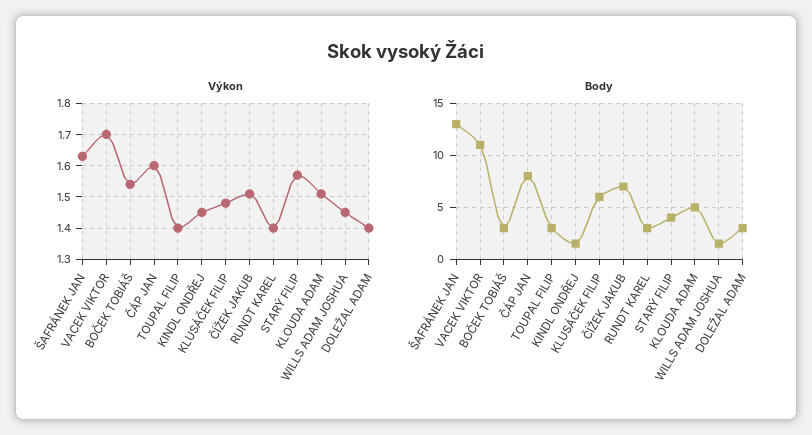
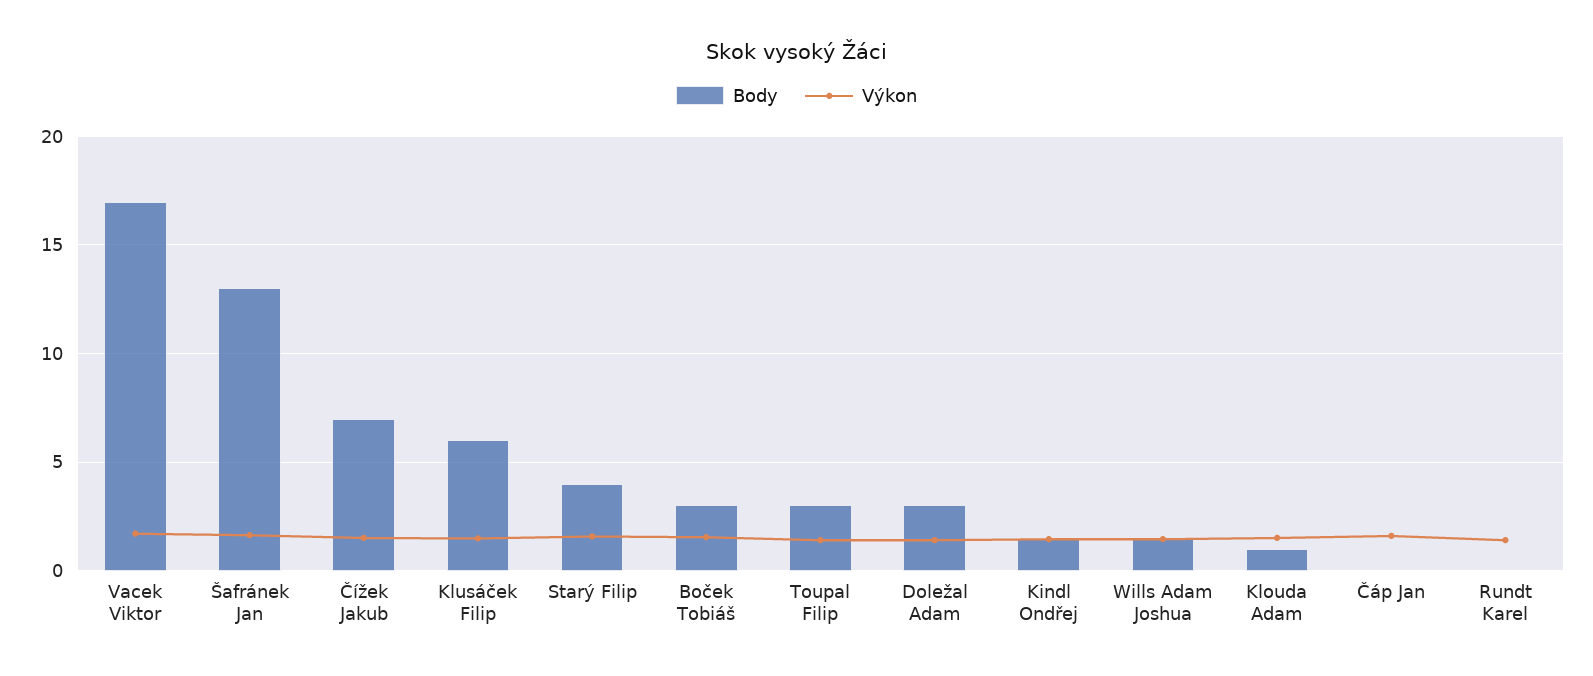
  {
    "Výkon": {
      "ŠAFRÁNEK JAN": 1.65,
      "VACEK VIKTOR": 1.7,
      "BOČEK TOBIÁŠ": 1.55,
      "ČÁP JAN": 1.6,
      "TOUPAL FILIP": 1.4,
      "KINDL ONDŘEJ": 1.45,
      "KLUSÁČEK FILIP": 1.5,
      "ČÍŽEK JAKUB": 1.5,
      "RUNDT KAREL": 1.4,
      "STARÝ FILIP": 1.55,
      "KLOUDA ADAM": 1.5,
      "WILLS ADAM JOSHUA": 1.45,
      "DOLEŽAL ADAM": 1.4
    },
    "Body": {
      "ŠAFRÁNEK JAN": 13,
-     "VACEK VIKTOR": 11,
+     "VACEK VIKTOR": 17,
      "BOČEK TOBIÁŠ": 3,
-     "ČÁP JAN": 8,
+     "ČÁP JAN": 0,
      "TOUPAL FILIP": 3,
      "KINDL ONDŘEJ": 1.5,
      "KLUSÁČEK FILIP": 6,
      "ČÍŽEK JAKUB": 7,
-     "RUNDT KAREL": 3,
+     "RUNDT KAREL": 0,
      "STARÝ FILIP": 4,
-     "KLOUDA ADAM": 5,
+     "KLOUDA ADAM": 1,
      "WILLS ADAM JOSHUA": 1.5,
      "DOLEŽAL ADAM": 3
    }
  }

